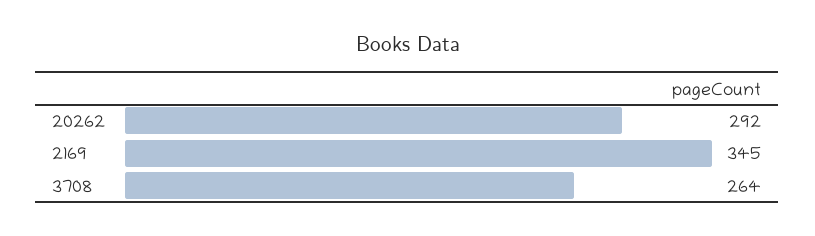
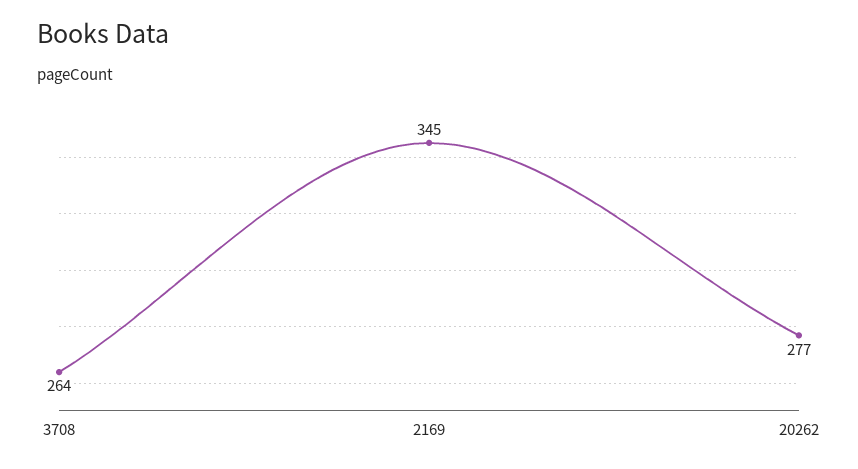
  {
-   "20262": 292,
+   "20262": 277,
    "2169": 345,
    "3708": 264
  }

